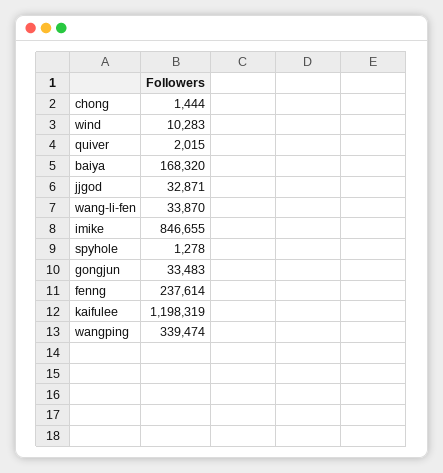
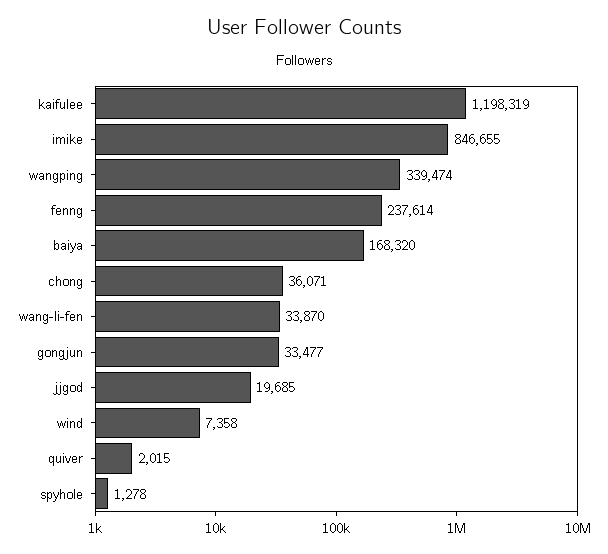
  {
-   "chong": 1444,
+   "chong": 36071,
-   "wind": 10283,
+   "wind": 7358,
    "quiver": 2015,
    "baiya": 168320,
-   "jjgod": 32871,
+   "jjgod": 19685,
    "wang-li-fen": 33870,
    "imike": 846655,
    "spyhole": 1278,
-   "gongjun": 33483,
+   "gongjun": 33477,
    "fenng": 237614,
    "kaifulee": 1198319,
    "wangping": 339474
  }

